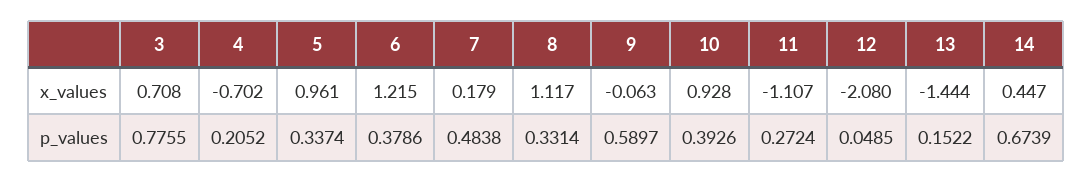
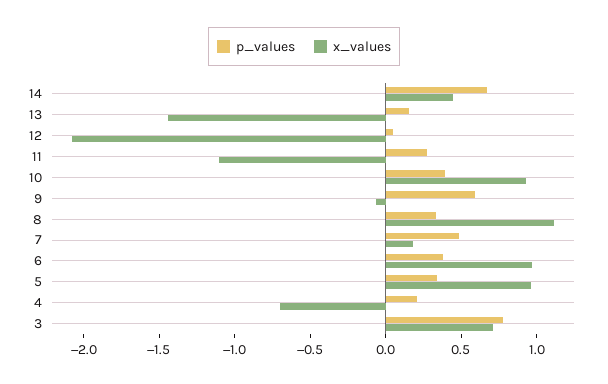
  {
    "x_values": {
      "3": 0.708,
      "4": -0.702,
      "5": 0.961,
-     "6": 1.215,
+     "6": 1,
      "7": 0.179,
      "8": 1.117,
      "9": -0.063,
      "10": 0.928,
      "11": -1.107,
      "12": -2.08,
      "13": -1.444,
      "14": 0.447
    },
    "p_values": {
      "3": 0.7755,
      "4": 0.2052,
      "5": 0.3374,
      "6": 0.3786,
      "7": 0.4838,
      "8": 0.3314,
      "9": 0.5897,
      "10": 0.3926,
      "11": 0.2724,
      "12": 0.0485,
      "13": 0.1522,
      "14": 0.6739
    }
  }

